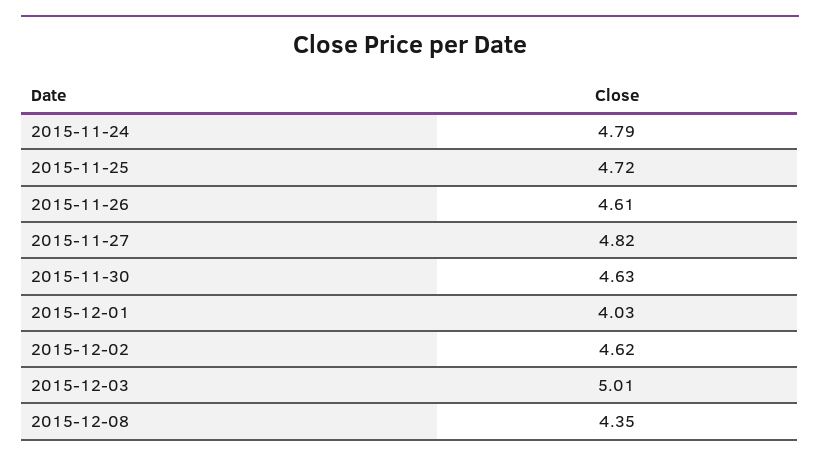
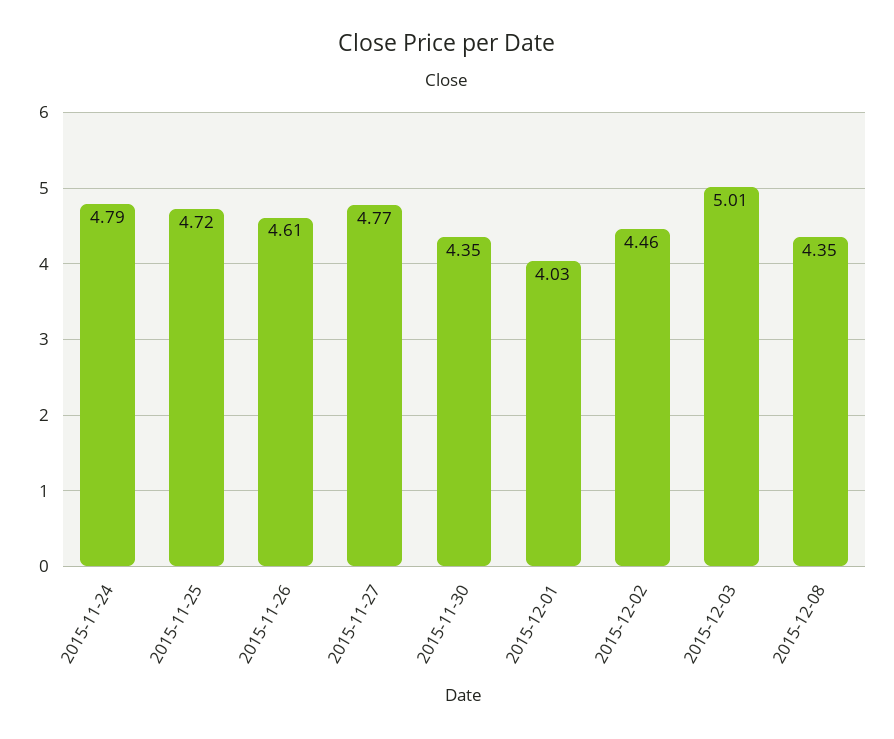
  {
    "2015-11-24": 4.79,
    "2015-11-25": 4.72,
    "2015-11-26": 4.61,
-   "2015-11-27": 4.82,
+   "2015-11-27": 4.77,
-   "2015-11-30": 4.63,
+   "2015-11-30": 4.35,
    "2015-12-01": 4.03,
-   "2015-12-02": 4.62,
+   "2015-12-02": 4.46,
    "2015-12-03": 5.01,
    "2015-12-08": 4.35
  }

